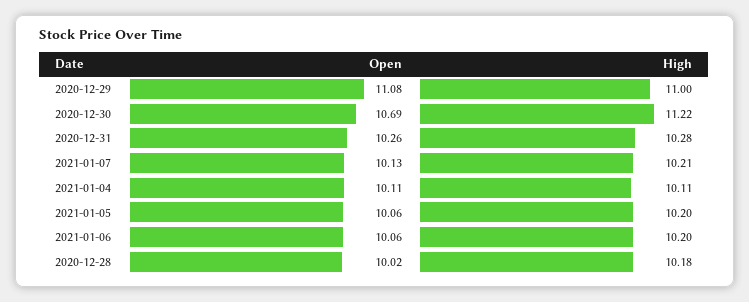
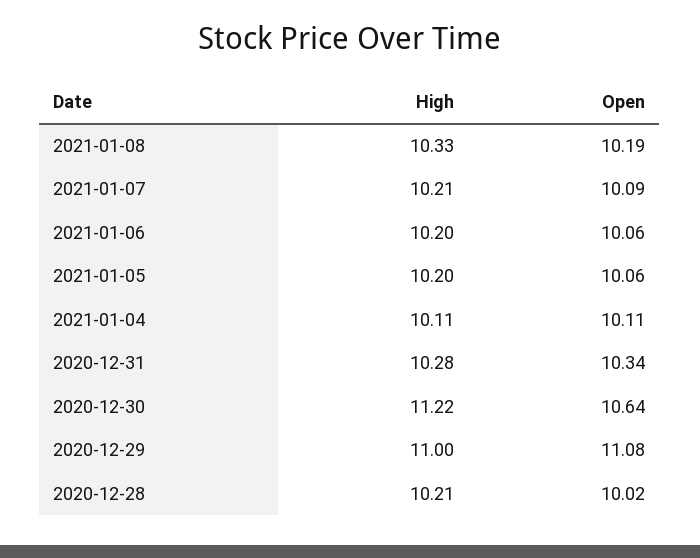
  {
    "Open": {
      "2020-12-29": 11.08,
-     "2020-12-30": 10.69,
+     "2020-12-30": 10.64,
-     "2020-12-31": 10.26,
+     "2020-12-31": 10.34,
-     "2021-01-07": 10.13,
+     "2021-01-07": 10.09,
      "2021-01-04": 10.11,
      "2021-01-05": 10.06,
      "2021-01-06": 10.06,
-     "2020-12-28": 10.02
+     "2020-12-28": 10.02,
+     "2021-01-08": 10.19
    },
    "High": {
      "2020-12-29": 11,
      "2020-12-30": 11.22,
      "2020-12-31": 10.28,
      "2021-01-07": 10.21,
      "2021-01-04": 10.11,
      "2021-01-05": 10.2,
      "2021-01-06": 10.2,
-     "2020-12-28": 10.18
+     "2020-12-28": 10.21,
+     "2021-01-08": 10.33
    }
  }

